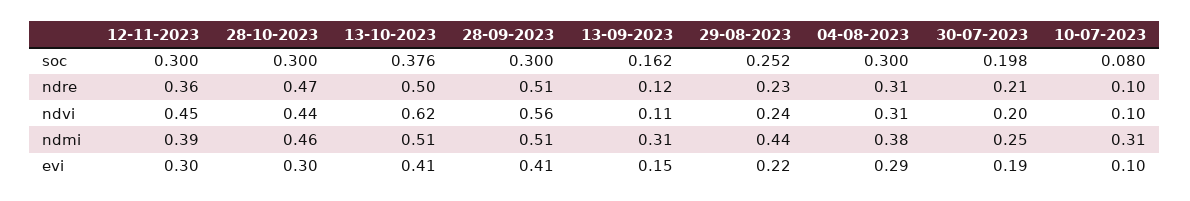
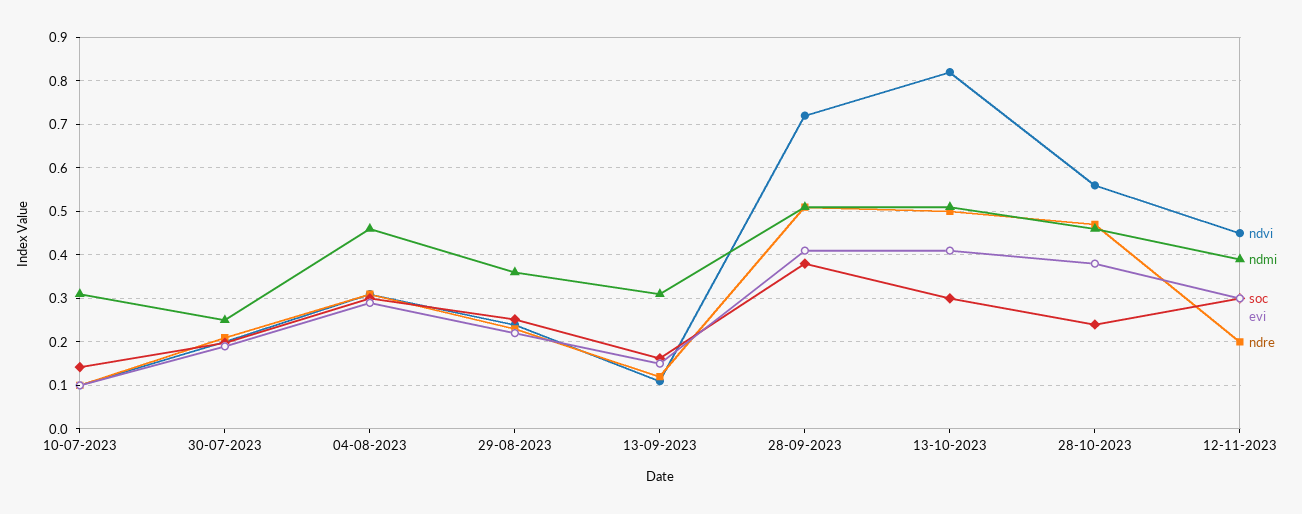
  {
    "soc": {
      "12-11-2023": 0.3,
-     "28-10-2023": 0.3,
+     "28-10-2023": 0.24,
-     "13-10-2023": 0.376,
+     "13-10-2023": 0.3,
-     "28-09-2023": 0.3,
+     "28-09-2023": 0.38,
      "13-09-2023": 0.162,
      "29-08-2023": 0.252,
      "04-08-2023": 0.3,
      "30-07-2023": 0.198,
-     "10-07-2023": 0.08
+     "10-07-2023": 0.14
    },
    "ndre": {
-     "12-11-2023": 0.36,
+     "12-11-2023": 0.2,
      "28-10-2023": 0.47,
      "13-10-2023": 0.5,
      "28-09-2023": 0.51,
      "13-09-2023": 0.12,
      "29-08-2023": 0.23,
      "04-08-2023": 0.31,
      "30-07-2023": 0.21,
      "10-07-2023": 0.1
    },
    "ndvi": {
      "12-11-2023": 0.45,
-     "28-10-2023": 0.44,
+     "28-10-2023": 0.56,
-     "13-10-2023": 0.62,
+     "13-10-2023": 0.82,
-     "28-09-2023": 0.56,
+     "28-09-2023": 0.72,
      "13-09-2023": 0.11,
      "29-08-2023": 0.24,
      "04-08-2023": 0.31,
      "30-07-2023": 0.2,
      "10-07-2023": 0.1
    },
    "ndmi": {
      "12-11-2023": 0.39,
      "28-10-2023": 0.46,
      "13-10-2023": 0.51,
      "28-09-2023": 0.51,
      "13-09-2023": 0.31,
-     "29-08-2023": 0.44,
+     "29-08-2023": 0.36,
-     "04-08-2023": 0.38,
+     "04-08-2023": 0.46,
      "30-07-2023": 0.25,
      "10-07-2023": 0.31
    },
    "evi": {
      "12-11-2023": 0.3,
-     "28-10-2023": 0.3,
+     "28-10-2023": 0.38,
      "13-10-2023": 0.41,
      "28-09-2023": 0.41,
      "13-09-2023": 0.15,
      "29-08-2023": 0.22,
      "04-08-2023": 0.29,
      "30-07-2023": 0.19,
      "10-07-2023": 0.1
    }
  }

